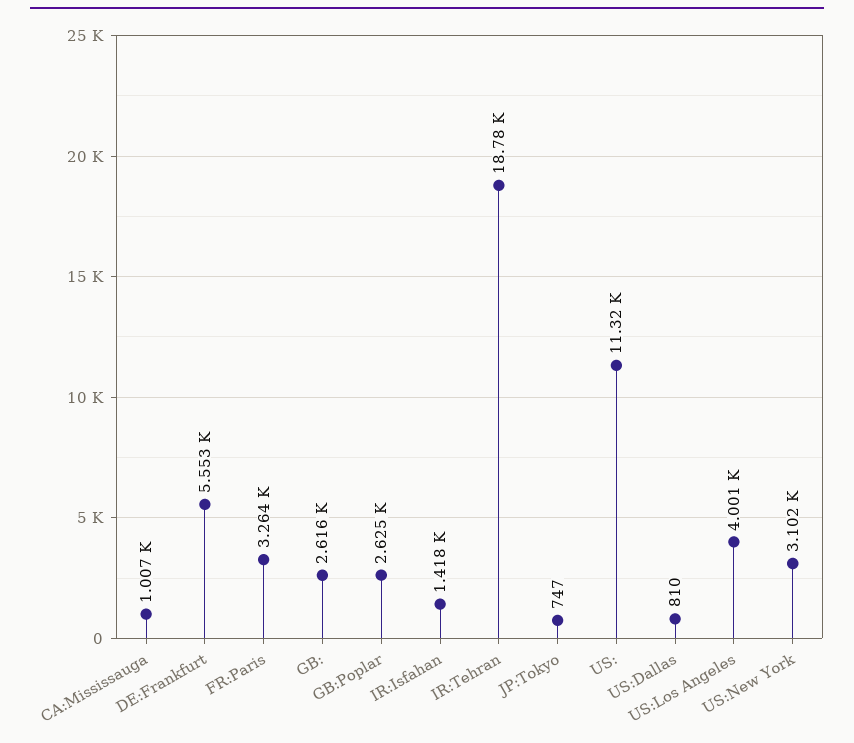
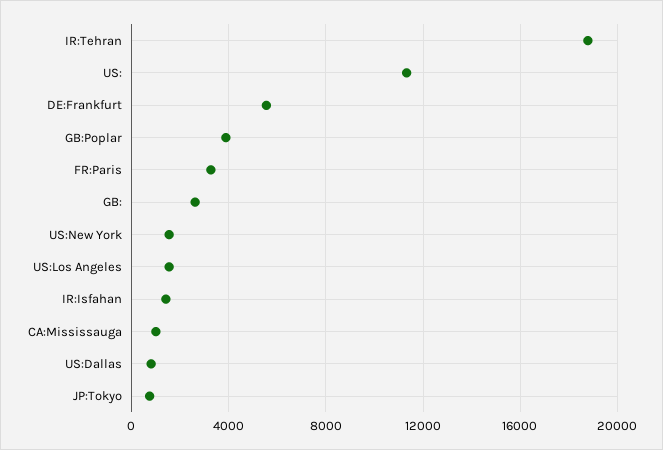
  {
    "CA:Mississauga": 1007,
    "DE:Frankfurt": 5553,
    "FR:Paris": 3264,
    "GB:": 2616,
-   "GB:Poplar": 2625,
+   "GB:Poplar": 4000,
    "IR:Isfahan": 1418,
    "IR:Tehran": 18780,
    "JP:Tokyo": 747,
    "US:": 11320,
    "US:Dallas": 810,
-   "US:Los Angeles": 4001,
+   "US:Los Angeles": 1500,
-   "US:New York": 3102
+   "US:New York": 1500
  }

